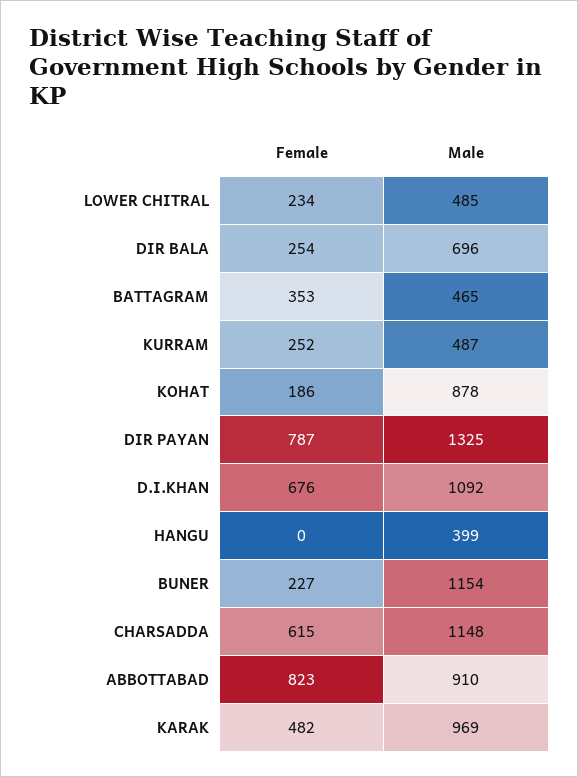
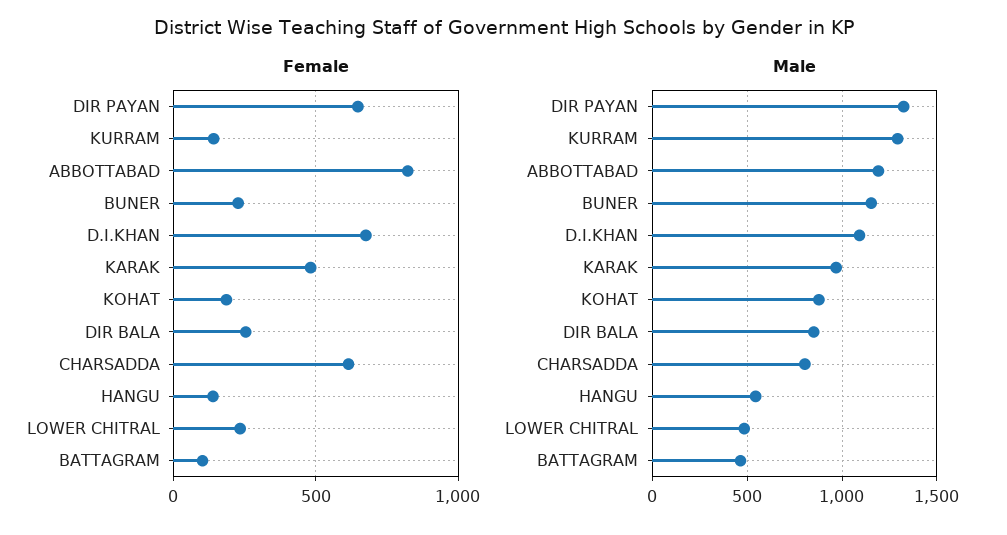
  {
    "Female": {
      "LOWER CHITRAL": 234,
      "DIR BALA": 254,
-     "BATTAGRAM": 353,
+     "BATTAGRAM": 100,
-     "KURRAM": 252,
+     "KURRAM": 150,
      "KOHAT": 186,
-     "DIR PAYAN": 787,
+     "DIR PAYAN": 650,
      "D.I.KHAN": 676,
-     "HANGU": 0,
+     "HANGU": 150,
      "BUNER": 227,
      "CHARSADDA": 615,
      "ABBOTTABAD": 823,
      "KARAK": 482
    },
    "Male": {
      "LOWER CHITRAL": 485,
-     "DIR BALA": 696,
+     "DIR BALA": 850,
      "BATTAGRAM": 465,
-     "KURRAM": 487,
+     "KURRAM": 1300,
      "KOHAT": 878,
      "DIR PAYAN": 1325,
      "D.I.KHAN": 1092,
-     "HANGU": 399,
+     "HANGU": 550,
      "BUNER": 1154,
-     "CHARSADDA": 1148,
+     "CHARSADDA": 800,
-     "ABBOTTABAD": 910,
+     "ABBOTTABAD": 1200,
      "KARAK": 969
    }
  }

